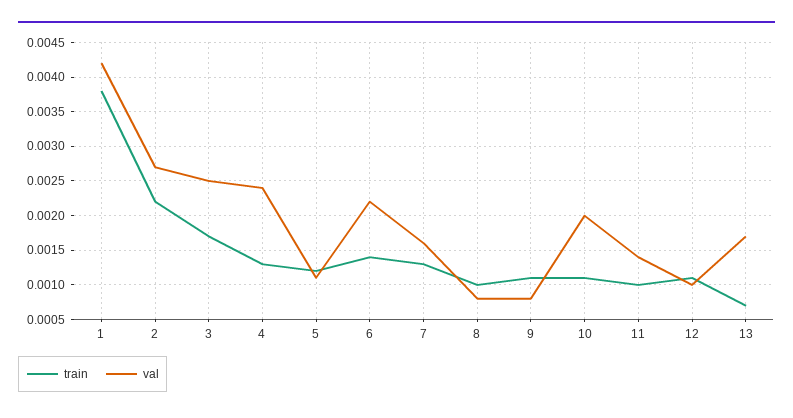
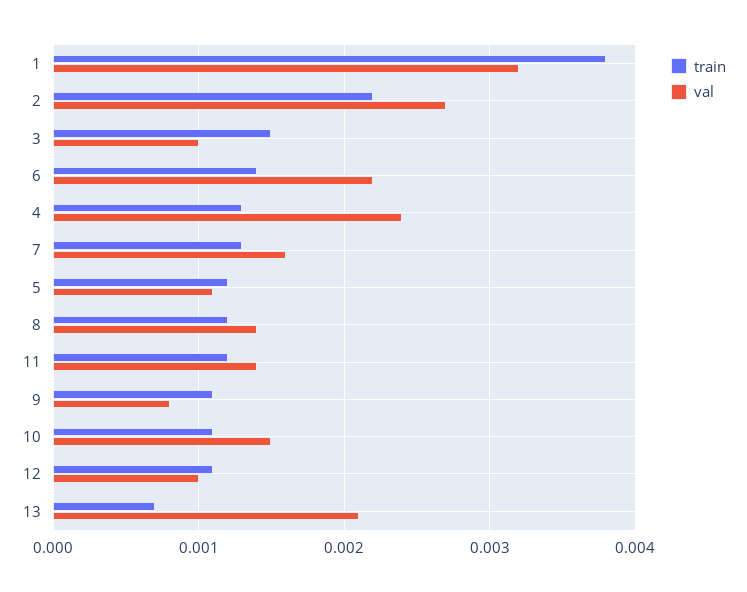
  {
    "train": {
      "1": 0.0038,
      "2": 0.0022,
-     "3": 0.0017,
+     "3": 0.0015,
      "4": 0.0013,
      "5": 0.0012,
      "6": 0.0014,
      "7": 0.0013,
-     "8": 0.001,
+     "8": 0.0012,
      "9": 0.0011,
      "10": 0.0011,
-     "11": 0.001,
+     "11": 0.0012,
      "12": 0.0011,
      "13": 0.0007
    },
    "val": {
-     "1": 0.0042,
+     "1": 0.0032,
      "2": 0.0027,
-     "3": 0.0025,
+     "3": 0.001,
      "4": 0.0024,
      "5": 0.0011,
      "6": 0.0022,
      "7": 0.0016,
-     "8": 0.0008,
+     "8": 0.0014,
      "9": 0.0008,
-     "10": 0.002,
+     "10": 0.0015,
      "11": 0.0014,
      "12": 0.001,
-     "13": 0.0017
+     "13": 0.0021
    }
  }

